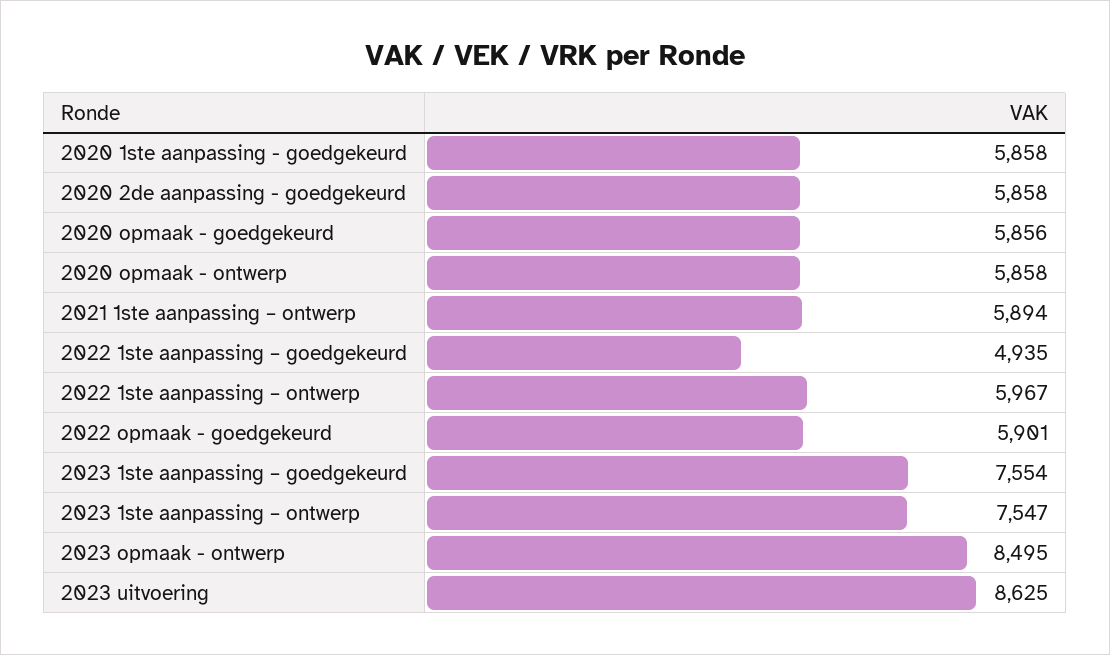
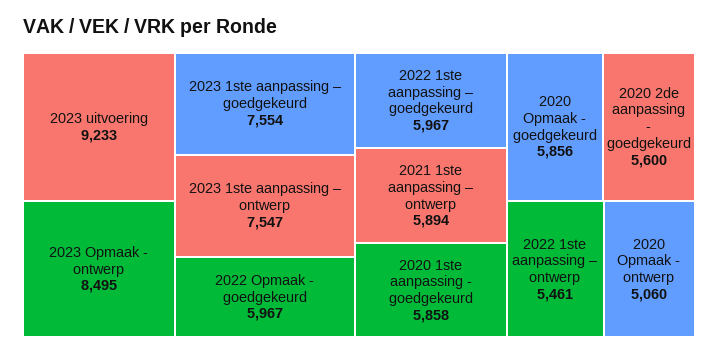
  {
    "2020 1ste aanpassing - goedgekeurd": 5858,
-   "2020 2de aanpassing - goedgekeurd": 5858,
+   "2020 2de aanpassing - goedgekeurd": 5600,
    "2020 opmaak - goedgekeurd": 5856,
-   "2020 opmaak - ontwerp": 5858,
+   "2020 opmaak - ontwerp": 5060,
    "2021 1ste aanpassing – ontwerp": 5894,
-   "2022 1ste aanpassing – goedgekeurd": 4935,
+   "2022 1ste aanpassing – goedgekeurd": 5967,
-   "2022 1ste aanpassing – ontwerp": 5967,
+   "2022 1ste aanpassing – ontwerp": 5461,
-   "2022 opmaak - goedgekeurd": 5901,
+   "2022 opmaak - goedgekeurd": 5967,
    "2023 1ste aanpassing – goedgekeurd": 7554,
    "2023 1ste aanpassing – ontwerp": 7547,
    "2023 opmaak - ontwerp": 8495,
-   "2023 uitvoering": 8625
+   "2023 uitvoering": 9233
  }

